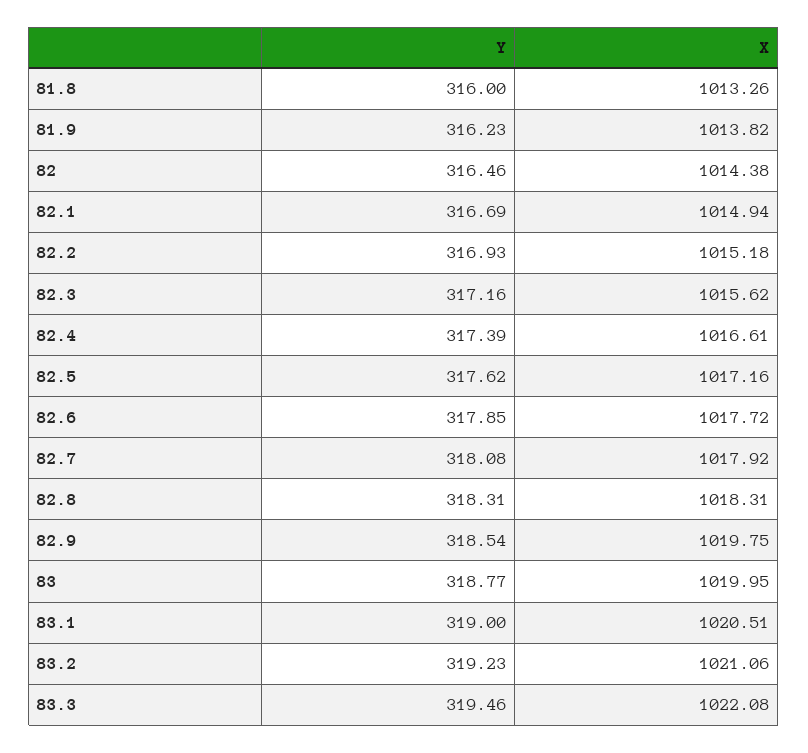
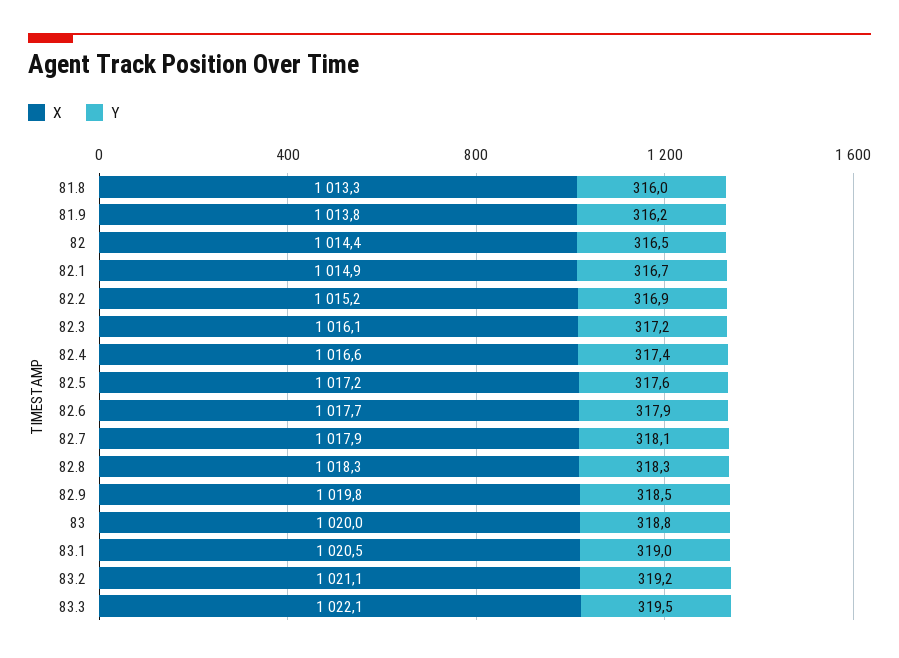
  {
    "Y": {
      "81.8": 316,
      "81.9": 316.23,
      "82": 316.46,
      "82.1": 316.69,
      "82.2": 316.93,
      "82.3": 317.16,
      "82.4": 317.39,
      "82.5": 317.62,
      "82.6": 317.85,
      "82.7": 318.08,
      "82.8": 318.31,
      "82.9": 318.54,
      "83": 318.77,
      "83.1": 319,
      "83.2": 319.23,
      "83.3": 319.46
    },
    "X": {
      "81.8": 1013.26,
      "81.9": 1013.82,
      "82": 1014.38,
      "82.1": 1014.94,
      "82.2": 1015.18,
-     "82.3": 1015.62,
+     "82.3": 1016.1,
      "82.4": 1016.61,
      "82.5": 1017.16,
      "82.6": 1017.72,
      "82.7": 1017.92,
      "82.8": 1018.31,
      "82.9": 1019.75,
      "83": 1019.95,
      "83.1": 1020.51,
      "83.2": 1021.06,
      "83.3": 1022.08
    }
  }

